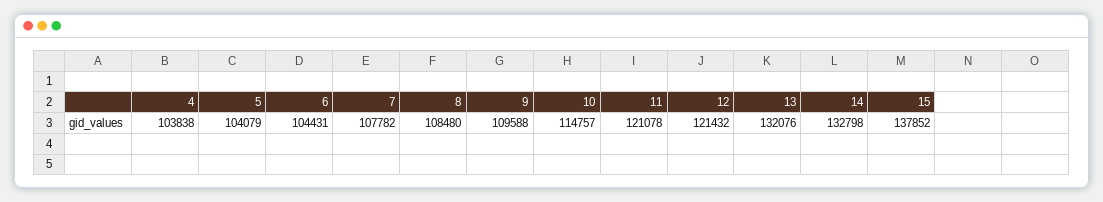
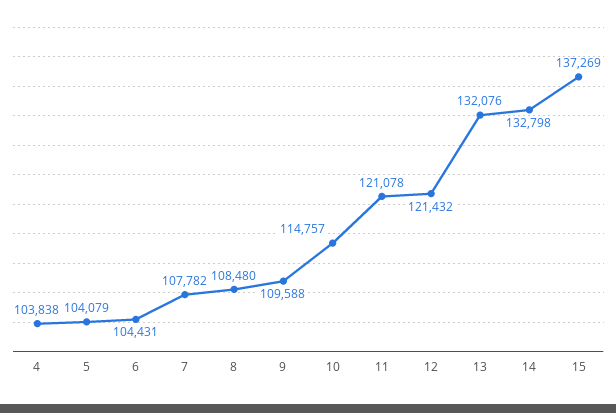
  {
    "4": 103838,
    "5": 104079,
    "6": 104431,
    "7": 107782,
    "8": 108480,
    "9": 109588,
    "10": 114757,
    "11": 121078,
    "12": 121432,
    "13": 132076,
    "14": 132798,
-   "15": 137852
+   "15": 137269
  }

